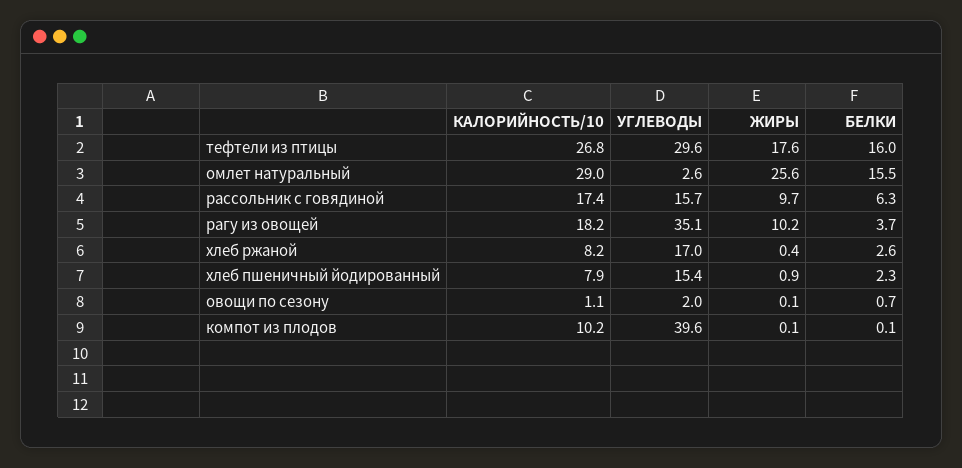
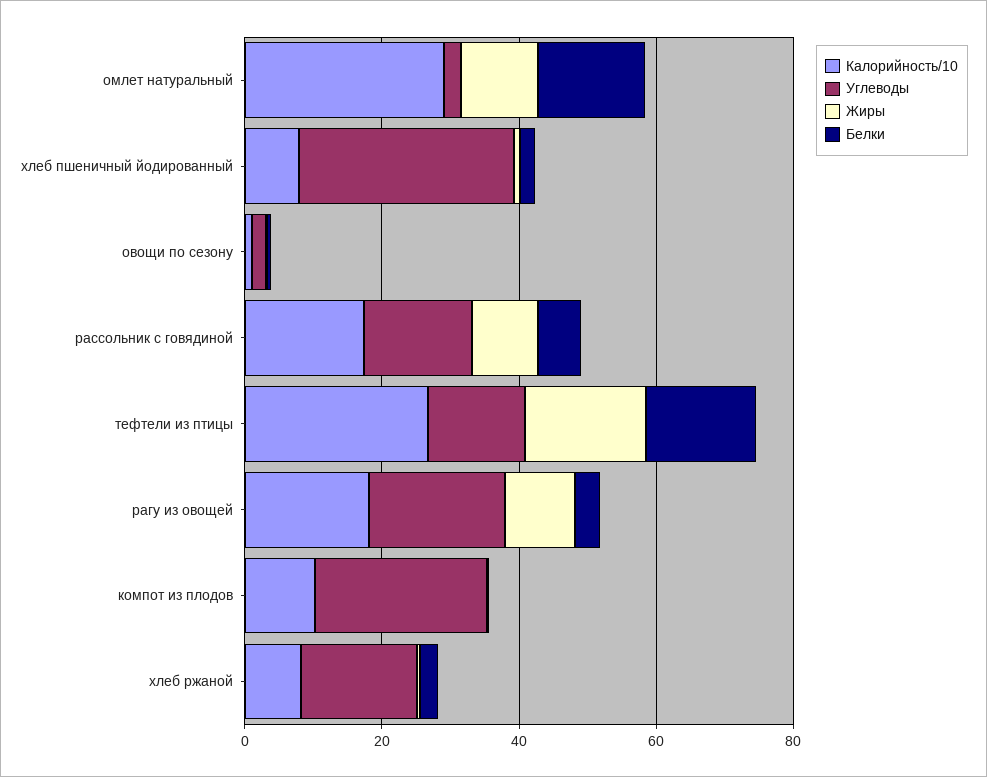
  {
    "КАЛОРИЙНОСТЬ/10": {
      "тефтели из птицы": 26.8,
      "омлет натуральный": 29,
      "рассольник с говядиной": 17.4,
      "рагу из овощей": 18.2,
      "хлеб ржаной": 8.2,
      "хлеб пшеничный йодированный": 7.9,
      "овощи по сезону": 1.1,
      "компот из плодов": 10.2
    },
    "УГЛЕВОДЫ": {
-     "тефтели из птицы": 29.6,
+     "тефтели из птицы": 15,
      "омлет натуральный": 2.6,
      "рассольник с говядиной": 15.7,
-     "рагу из овощей": 35.1,
+     "рагу из овощей": 20,
      "хлеб ржаной": 17,
-     "хлеб пшеничный йодированный": 15.4,
+     "хлеб пшеничный йодированный": 30,
      "овощи по сезону": 2,
-     "компот из плодов": 39.6
+     "компот из плодов": 25
    },
    "ЖИРЫ": {
      "тефтели из птицы": 17.6,
-     "омлет натуральный": 25.6,
+     "омлет натуральный": 10,
      "рассольник с говядиной": 9.7,
      "рагу из овощей": 10.2,
      "хлеб ржаной": 0.4,
      "хлеб пшеничный йодированный": 0.9,
      "овощи по сезону": 0.1,
      "компот из плодов": 0.1
    },
    "БЕЛКИ": {
      "тефтели из птицы": 16,
      "омлет натуральный": 15.5,
      "рассольник с говядиной": 6.3,
      "рагу из овощей": 3.7,
      "хлеб ржаной": 2.6,
      "хлеб пшеничный йодированный": 2.3,
      "овощи по сезону": 0.7,
      "компот из плодов": 0.1
    }
  }

